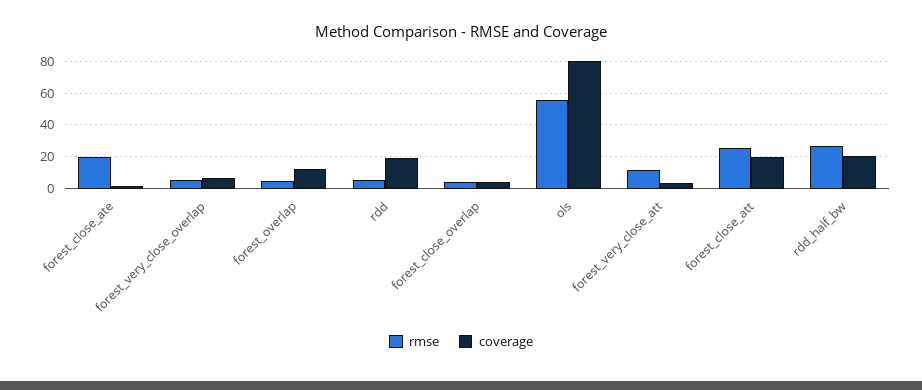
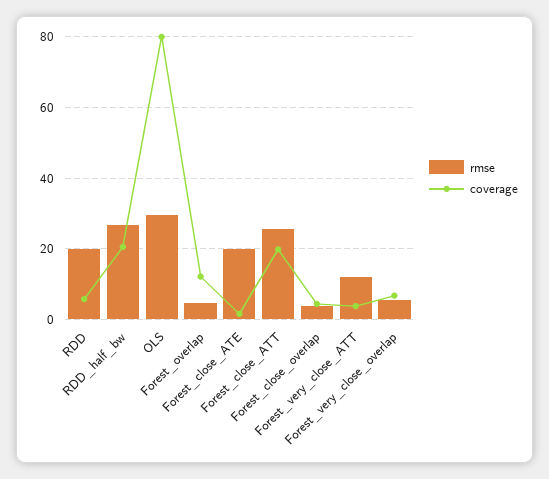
  {
    "rmse": {
      "forest_close_ate": 20,
      "forest_very_close_overlap": 6,
      "forest_overlap": 4,
-     "rdd": 5,
+     "rdd": 20,
      "forest_close_overlap": 4,
-     "ols": 55,
+     "ols": 30,
      "forest_very_close_att": 12,
      "forest_close_att": 26,
      "rdd_half_bw": 26
    },
    "coverage": {
      "forest_close_ate": 2,
      "forest_very_close_overlap": 6,
      "forest_overlap": 12,
-     "rdd": 20,
+     "rdd": 6,
      "forest_close_overlap": 4,
      "ols": 80,
      "forest_very_close_att": 4,
      "forest_close_att": 20,
      "rdd_half_bw": 20
    }
  }

